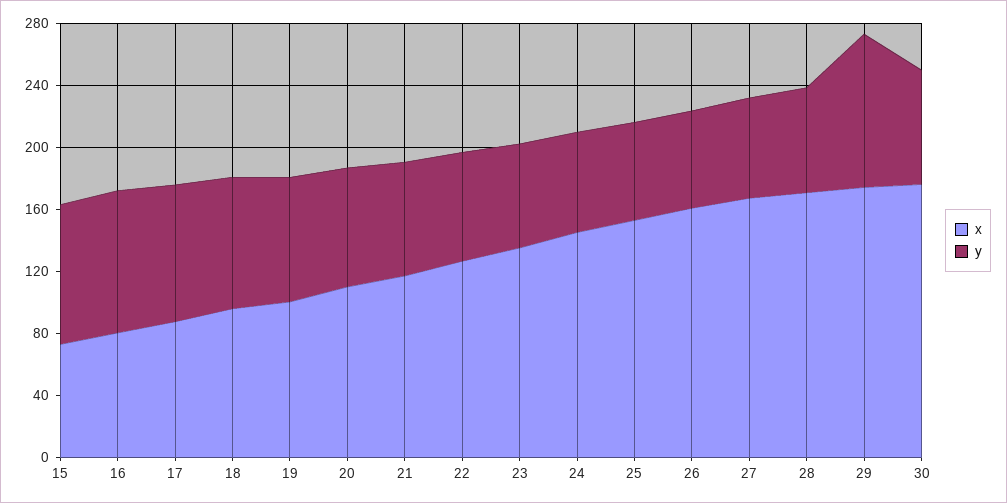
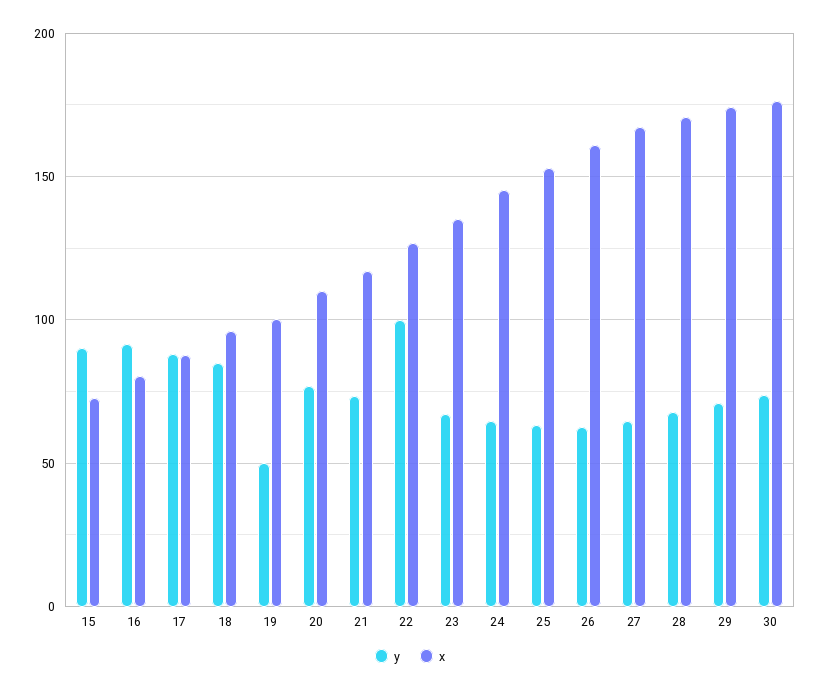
  {
    "x": {
      "15": 75,
      "16": 80,
      "17": 90,
      "18": 95,
      "19": 100,
      "20": 110,
      "21": 115,
      "22": 125,
      "23": 135,
      "24": 145,
      "25": 155,
      "26": 160,
      "27": 165,
      "28": 170,
      "29": 175,
      "30": 175
    },
    "y": {
      "15": 90,
      "16": 90,
      "17": 90,
      "18": 85,
-     "19": 80,
+     "19": 50,
      "20": 75,
      "21": 75,
-     "22": 70,
+     "22": 100,
      "23": 65,
      "24": 65,
      "25": 65,
      "26": 65,
      "27": 65,
      "28": 70,
-     "29": 100,
+     "29": 70,
      "30": 75
    }
  }

